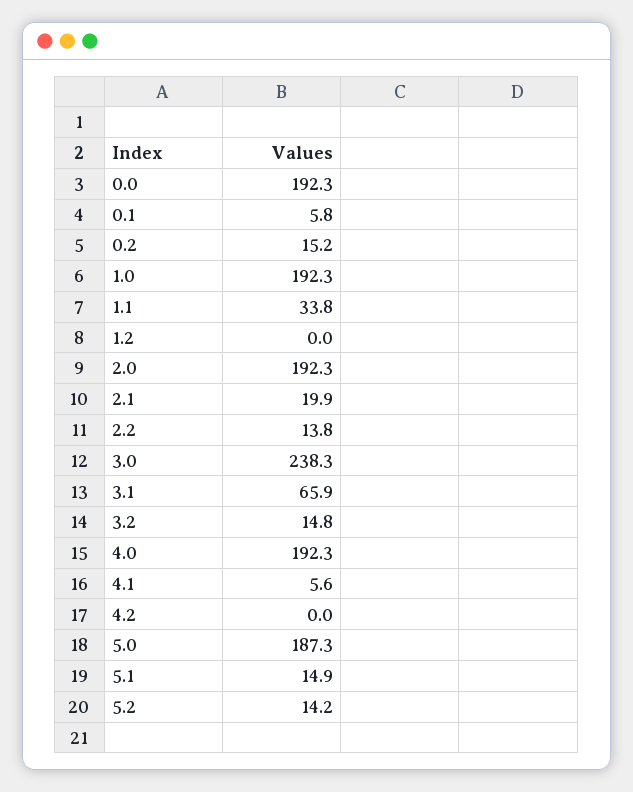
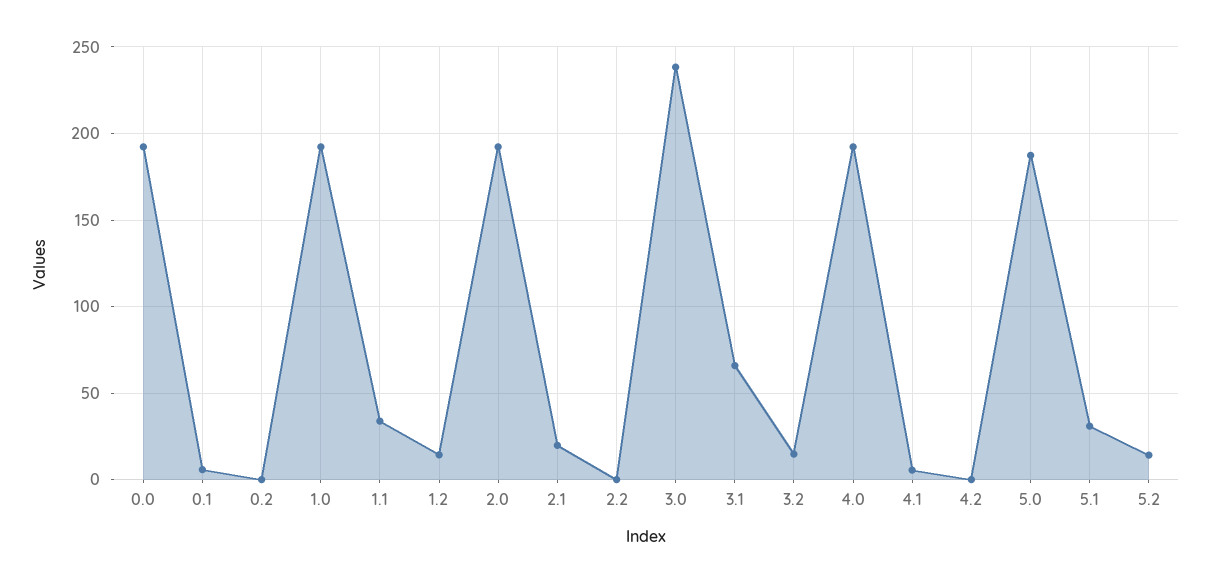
  {
    "0.0": 192.3,
    "0.1": 5.8,
-   "0.2": 15.2,
+   "0.2": 0,
    "1.0": 192.3,
    "1.1": 33.8,
-   "1.2": 0,
+   "1.2": 15,
    "2.0": 192.3,
    "2.1": 19.9,
-   "2.2": 13.8,
+   "2.2": 0,
    "3.0": 238.3,
    "3.1": 65.9,
    "3.2": 14.8,
    "4.0": 192.3,
    "4.1": 5.6,
    "4.2": 0,
    "5.0": 187.3,
-   "5.1": 14.9,
+   "5.1": 30,
    "5.2": 14.2
  }

